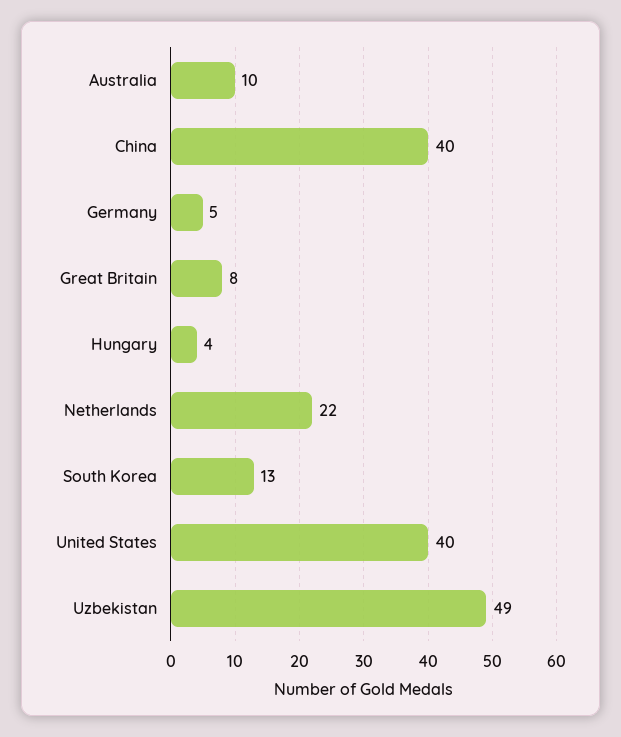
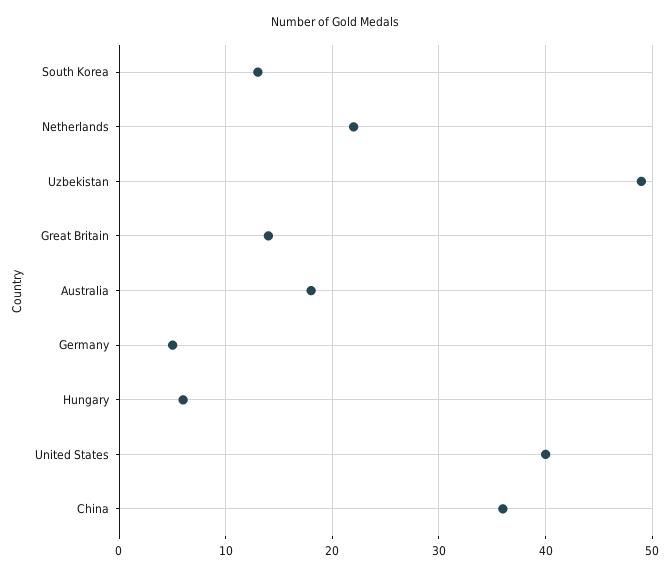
  {
-   "Australia": 10,
+   "Australia": 18,
-   "China": 40,
+   "China": 36,
    "Germany": 5,
-   "Great Britain": 8,
+   "Great Britain": 14,
-   "Hungary": 4,
+   "Hungary": 6,
    "Netherlands": 22,
    "South Korea": 13,
    "United States": 40,
    "Uzbekistan": 49
  }

